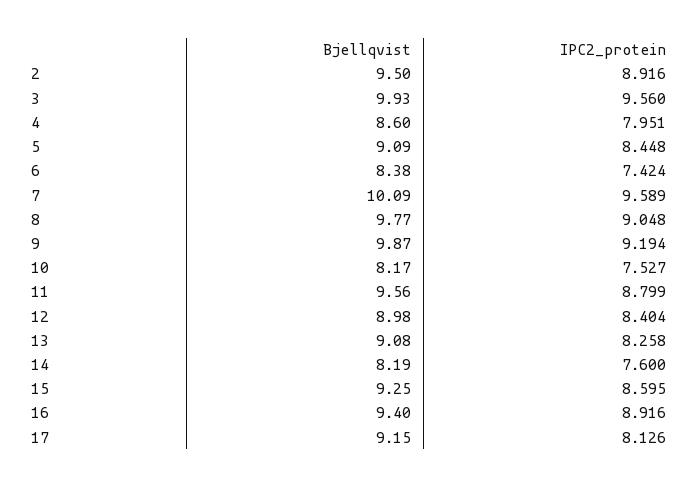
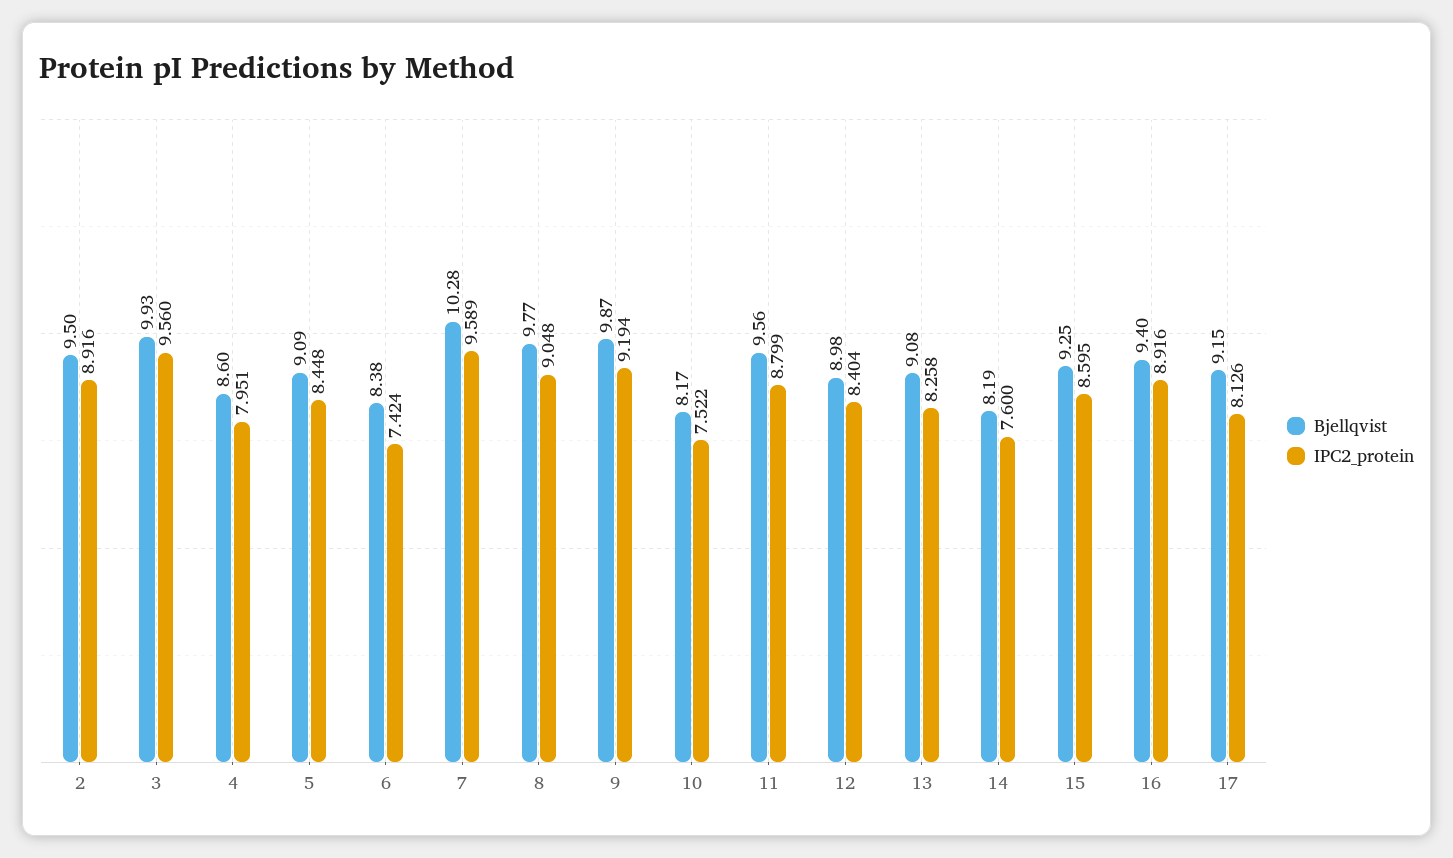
  {
    "Bjellqvist": {
      "2": 9.5,
      "3": 9.93,
      "4": 8.6,
      "5": 9.09,
      "6": 8.38,
-     "7": 10.09,
+     "7": 10.28,
      "8": 9.77,
      "9": 9.87,
      "10": 8.17,
      "11": 9.56,
      "12": 8.98,
      "13": 9.08,
      "14": 8.19,
      "15": 9.25,
      "16": 9.4,
      "17": 9.15
    },
    "IPC2_protein": {
      "2": 8.916,
      "3": 9.56,
      "4": 7.951,
      "5": 8.448,
      "6": 7.424,
      "7": 9.589,
      "8": 9.048,
      "9": 9.194,
-     "10": 7.527,
+     "10": 7.522,
      "11": 8.799,
      "12": 8.404,
      "13": 8.258,
      "14": 7.6,
      "15": 8.595,
      "16": 8.916,
      "17": 8.126
    }
  }

